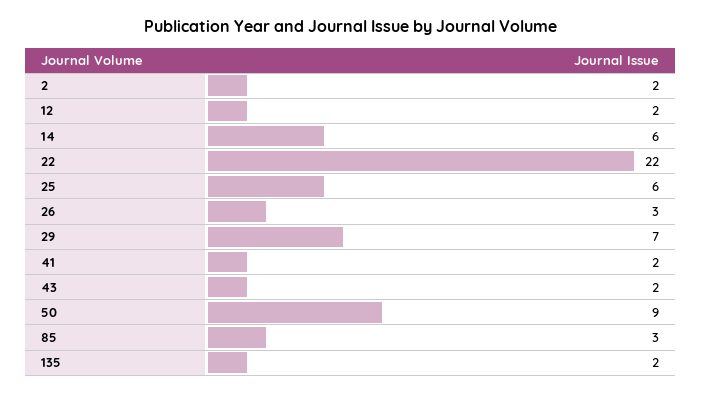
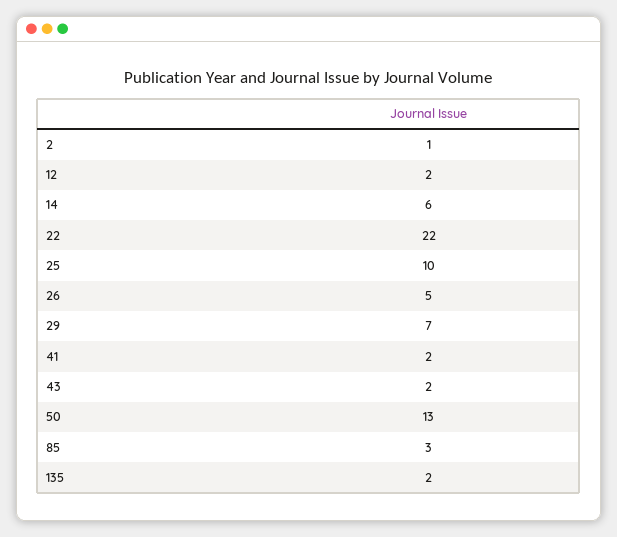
  {
-   "2": 2,
+   "2": 1,
    "12": 2,
    "14": 6,
    "22": 22,
-   "25": 6,
+   "25": 10,
-   "26": 3,
+   "26": 5,
    "29": 7,
    "41": 2,
    "43": 2,
-   "50": 9,
+   "50": 13,
    "85": 3,
    "135": 2
  }

